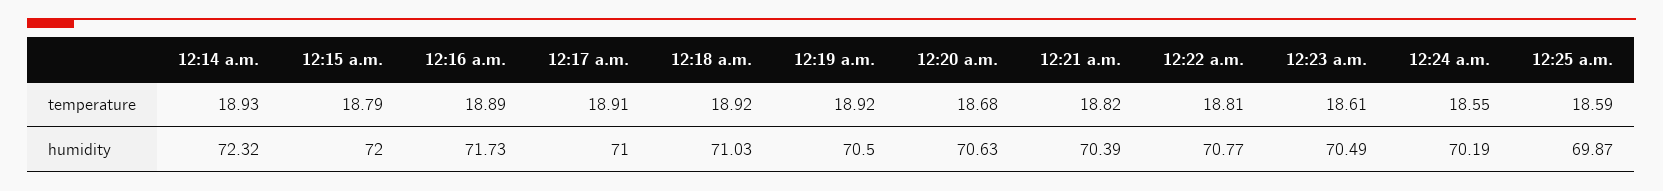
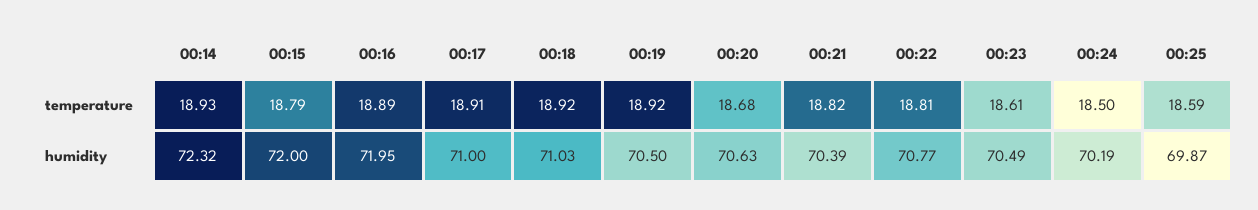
  {
    "12:14 a.m.": {
      "temperature": 18.93,
      "humidity": 72.32
    },
    "12:15 a.m.": {
      "temperature": 18.79,
      "humidity": 72
    },
    "12:16 a.m.": {
      "temperature": 18.89,
-     "humidity": 71.73
+     "humidity": 71.95
    },
    "12:17 a.m.": {
      "temperature": 18.91,
      "humidity": 71
    },
    "12:18 a.m.": {
      "temperature": 18.92,
      "humidity": 71.03
    },
    "12:19 a.m.": {
      "temperature": 18.92,
      "humidity": 70.5
    },
    "12:20 a.m.": {
      "temperature": 18.68,
      "humidity": 70.63
    },
    "12:21 a.m.": {
      "temperature": 18.82,
      "humidity": 70.39
    },
    "12:22 a.m.": {
      "temperature": 18.81,
      "humidity": 70.77
    },
    "12:23 a.m.": {
      "temperature": 18.61,
      "humidity": 70.49
    },
    "12:24 a.m.": {
-     "temperature": 18.55,
+     "temperature": 18.5,
      "humidity": 70.19
    },
    "12:25 a.m.": {
      "temperature": 18.59,
      "humidity": 69.87
    }
  }

